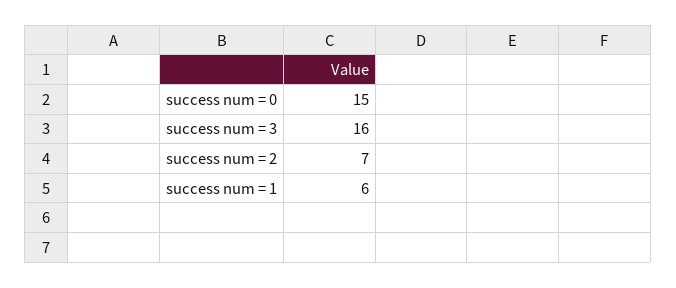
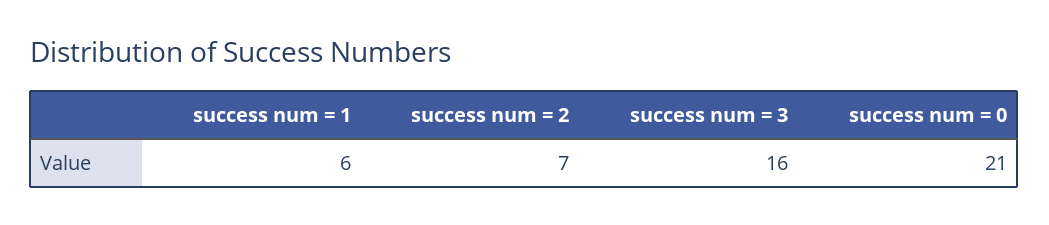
  {
-   "success num = 0": 15,
+   "success num = 0": 21,
    "success num = 3": 16,
    "success num = 2": 7,
    "success num = 1": 6
  }

